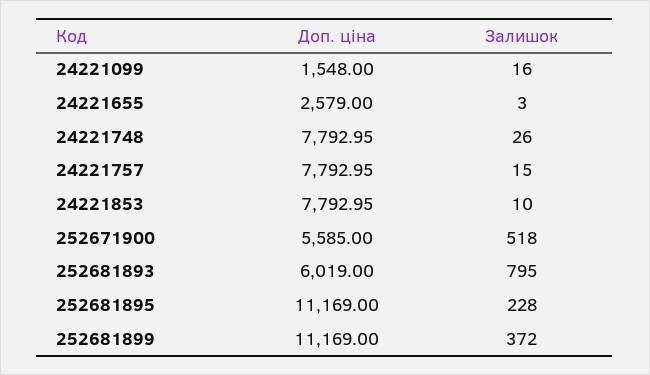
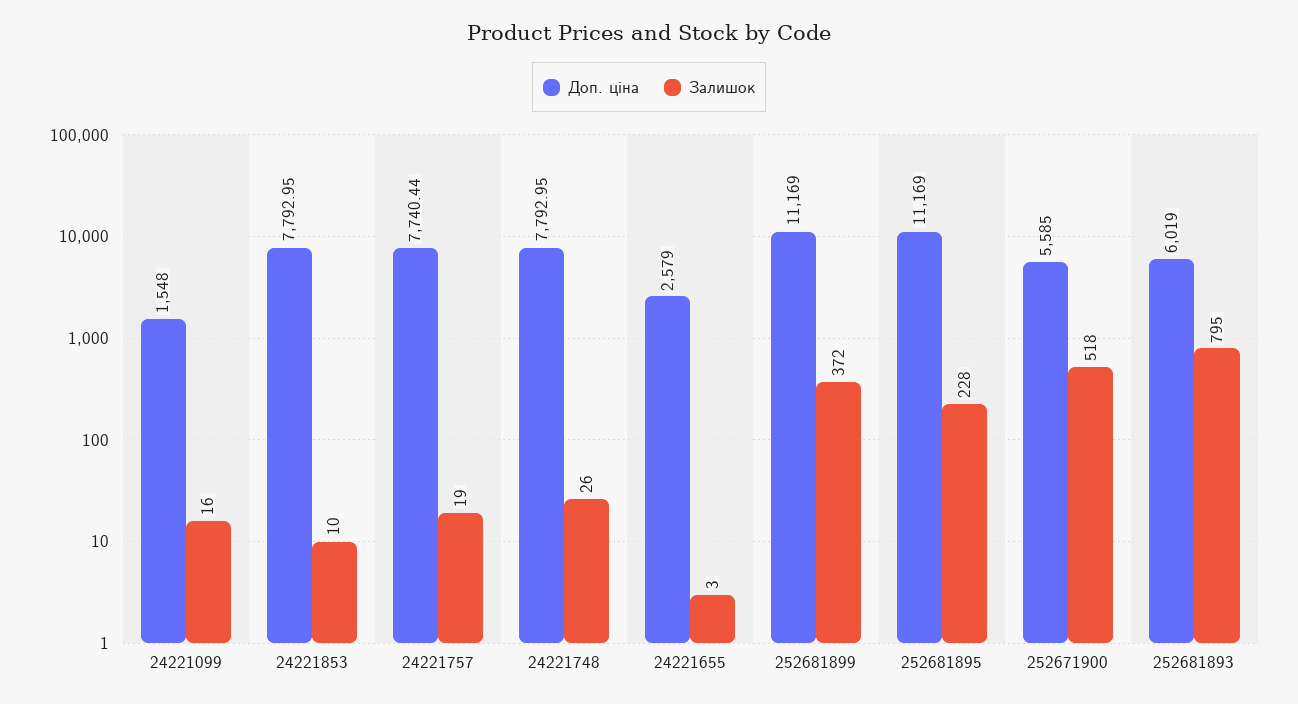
  {
    "Доп. ціна": {
      "24221099": 1548,
      "24221655": 2579,
      "24221748": 7792.95,
-     "24221757": 7792.95,
+     "24221757": 7740.44,
      "24221853": 7792.95,
      "252671900": 5585,
      "252681893": 6019,
      "252681895": 11169,
      "252681899": 11169
    },
    "Залишок": {
      "24221099": 16,
      "24221655": 3,
      "24221748": 26,
-     "24221757": 15,
+     "24221757": 19,
      "24221853": 10,
      "252671900": 518,
      "252681893": 795,
      "252681895": 228,
      "252681899": 372
    }
  }

